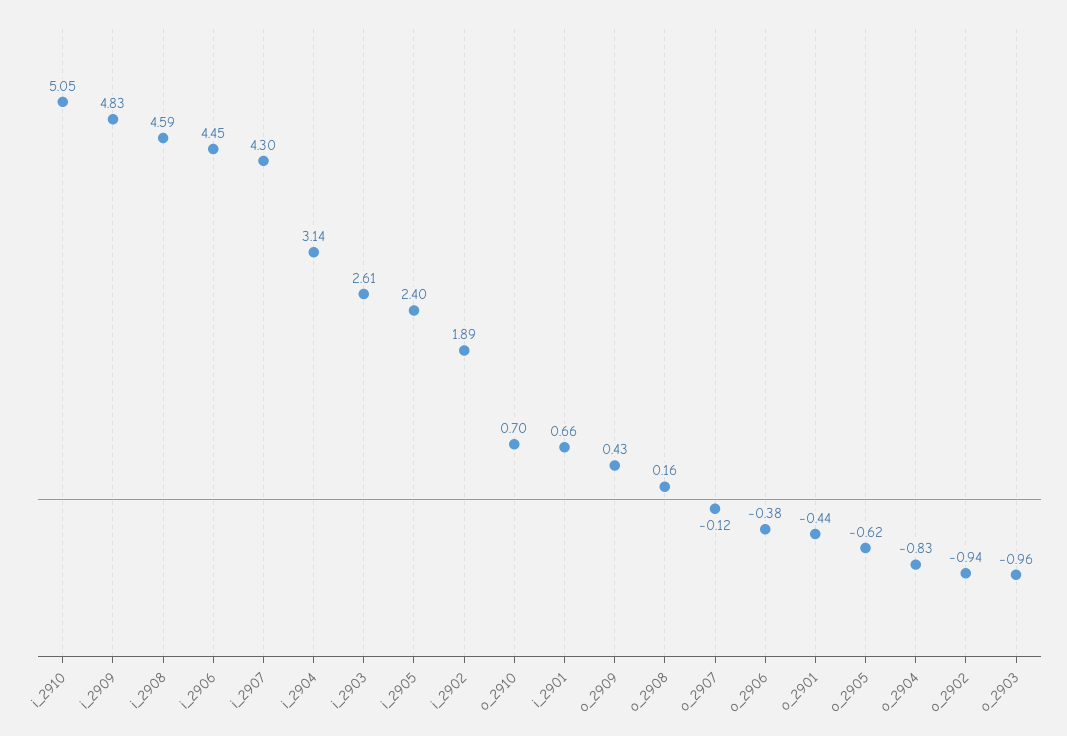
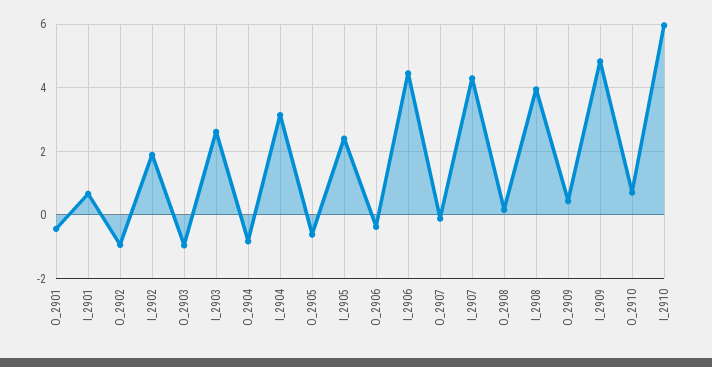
  {
-   "i_2910": 5.05,
+   "i_2910": 6,
    "i_2909": 4.83,
-   "i_2908": 4.59,
+   "i_2908": 4,
    "i_2906": 4.45,
    "i_2907": 4.3,
    "i_2904": 3.14,
    "i_2903": 2.61,
    "i_2905": 2.4,
    "i_2902": 1.89,
    "o_2910": 0.7,
    "i_2901": 0.66,
    "o_2909": 0.43,
    "o_2908": 0.16,
    "o_2907": -0.12,
    "o_2906": -0.38,
    "o_2901": -0.44,
    "o_2905": -0.62,
    "o_2904": -0.83,
    "o_2902": -0.94,
    "o_2903": -0.96
  }

